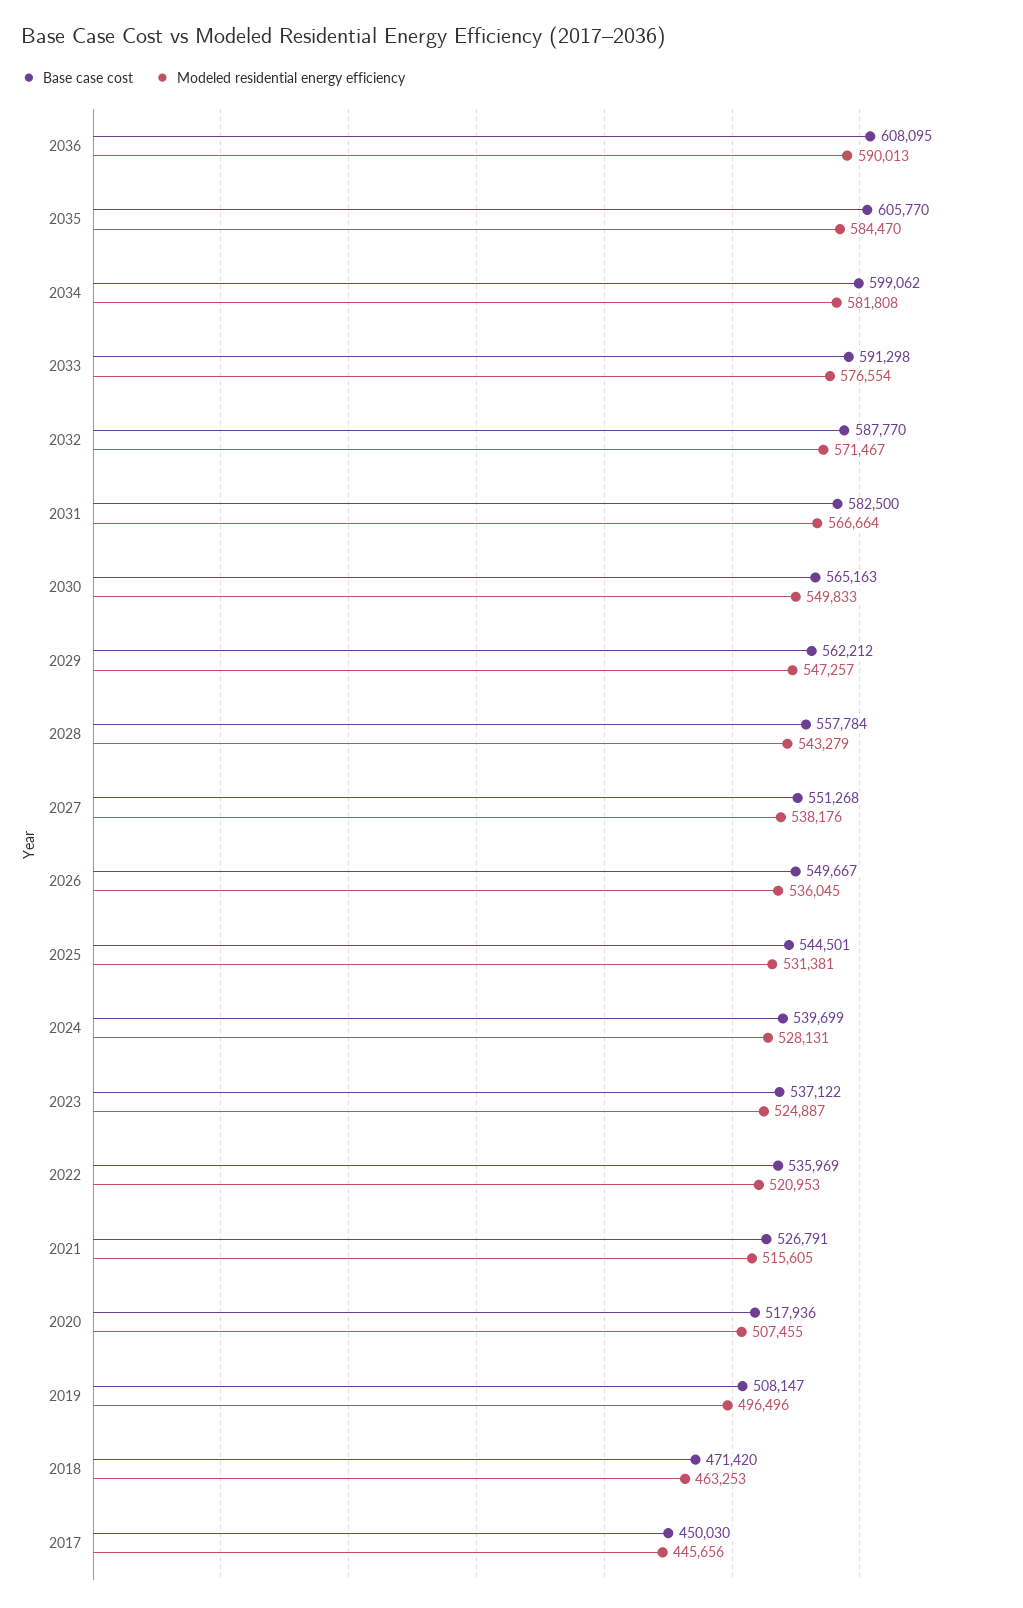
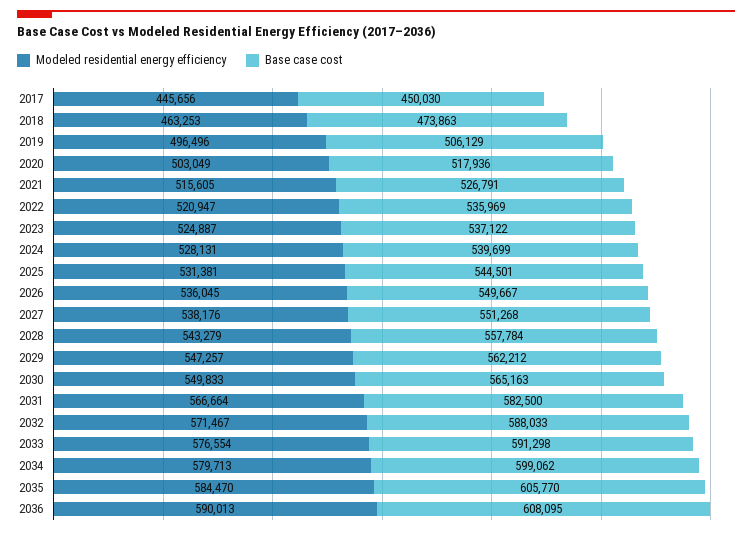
  {
    "Base case cost": {
      "2036": 608095,
      "2035": 605770,
      "2034": 599062,
      "2033": 591298,
-     "2032": 587770,
+     "2032": 588033,
      "2031": 582500,
      "2030": 565163,
      "2029": 562212,
      "2028": 557784,
      "2027": 551268,
      "2026": 549667,
      "2025": 544501,
      "2024": 539699,
      "2023": 537122,
      "2022": 535969,
      "2021": 526791,
      "2020": 517936,
-     "2019": 508147,
+     "2019": 506129,
-     "2018": 471420,
+     "2018": 473863,
      "2017": 450030
    },
    "Modeled residential energy efficiency": {
      "2036": 590013,
      "2035": 584470,
-     "2034": 581808,
+     "2034": 579713,
      "2033": 576554,
      "2032": 571467,
      "2031": 566664,
      "2030": 549833,
      "2029": 547257,
      "2028": 543279,
      "2027": 538176,
      "2026": 536045,
      "2025": 531381,
      "2024": 528131,
      "2023": 524887,
-     "2022": 520953,
+     "2022": 520947,
      "2021": 515605,
-     "2020": 507455,
+     "2020": 503049,
      "2019": 496496,
      "2018": 463253,
      "2017": 445656
    }
  }

